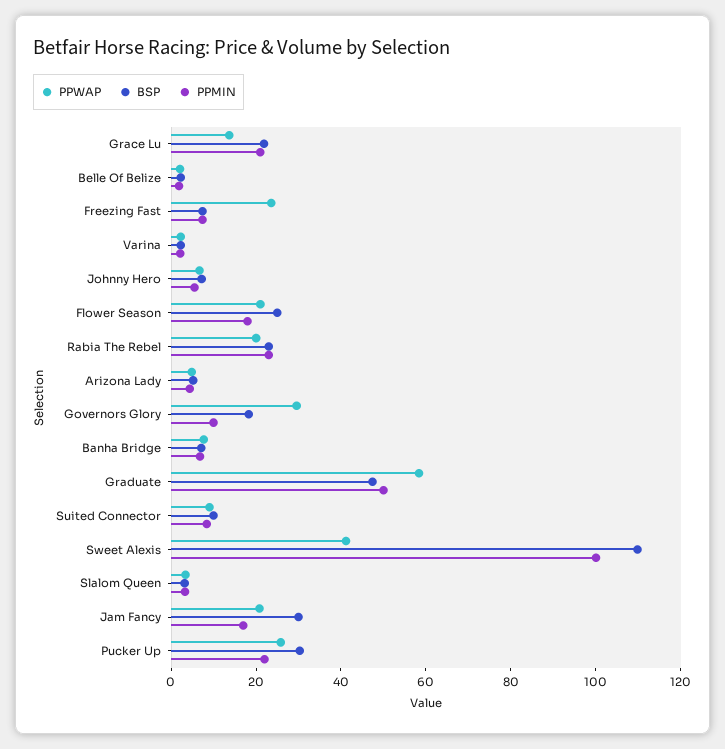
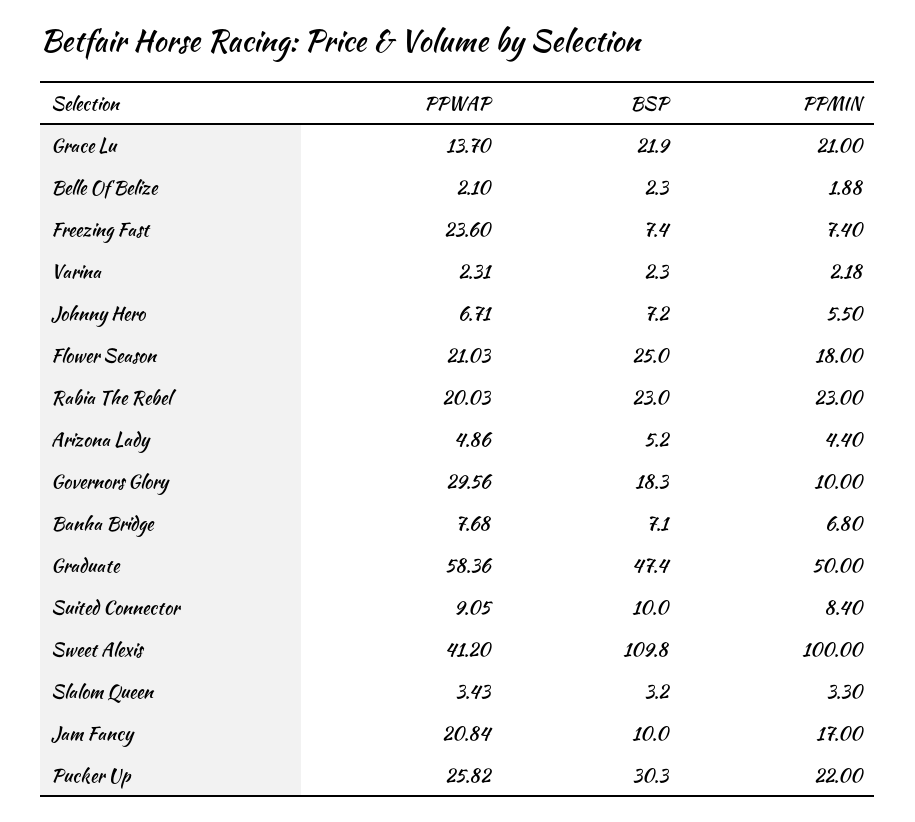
  {
    "PPWAP": {
      "Grace Lu": 13.7,
      "Belle Of Belize": 2.1,
      "Freezing Fast": 23.6,
      "Varina": 2.31,
      "Johnny Hero": 6.71,
      "Flower Season": 21.03,
      "Rabia The Rebel": 20.03,
      "Arizona Lady": 4.86,
      "Governors Glory": 29.56,
      "Banha Bridge": 7.68,
      "Graduate": 58.36,
      "Suited Connector": 9.05,
      "Sweet Alexis": 41.2,
      "Slalom Queen": 3.43,
      "Jam Fancy": 20.84,
      "Pucker Up": 25.82
    },
    "BSP": {
      "Grace Lu": 21.9,
      "Belle Of Belize": 2.3,
      "Freezing Fast": 7.4,
      "Varina": 2.3,
      "Johnny Hero": 7.2,
      "Flower Season": 25,
      "Rabia The Rebel": 23,
      "Arizona Lady": 5.2,
      "Governors Glory": 18.3,
      "Banha Bridge": 7.1,
      "Graduate": 47.4,
      "Suited Connector": 10,
      "Sweet Alexis": 109.8,
      "Slalom Queen": 3.2,
-     "Jam Fancy": 30,
+     "Jam Fancy": 10,
      "Pucker Up": 30.3
    },
    "PPMIN": {
      "Grace Lu": 21,
      "Belle Of Belize": 1.88,
      "Freezing Fast": 7.4,
      "Varina": 2.18,
      "Johnny Hero": 5.5,
      "Flower Season": 18,
      "Rabia The Rebel": 23,
      "Arizona Lady": 4.4,
      "Governors Glory": 10,
      "Banha Bridge": 6.8,
      "Graduate": 50,
      "Suited Connector": 8.4,
      "Sweet Alexis": 100,
      "Slalom Queen": 3.3,
      "Jam Fancy": 17,
      "Pucker Up": 22
    }
  }

